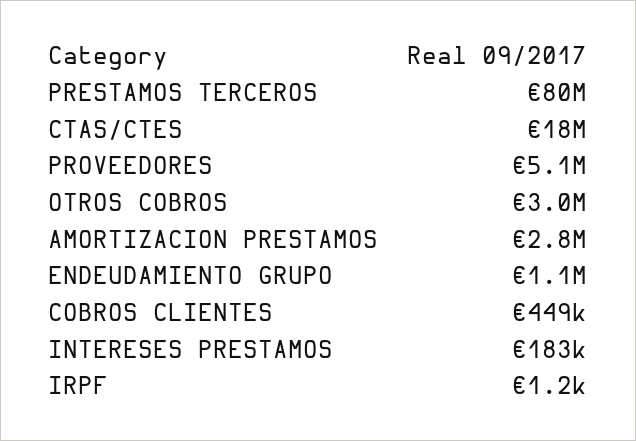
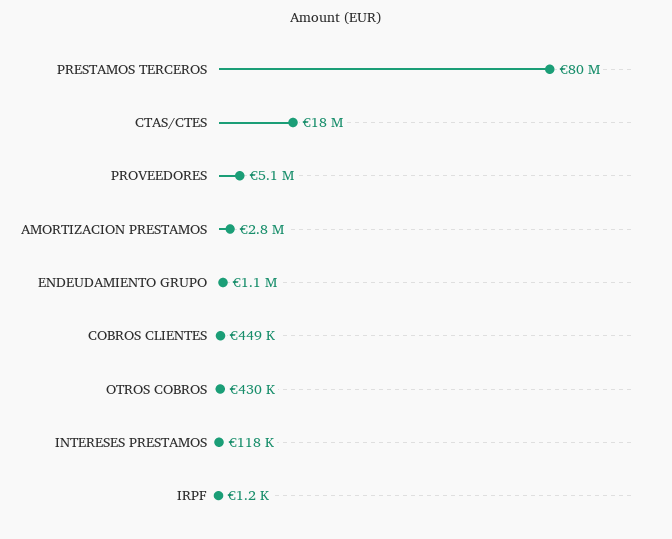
  {
    "PRESTAMOS TERCEROS": 80000000,
    "CTAS/CTES": 18000000,
    "PROVEEDORES": 5100000,
-   "OTROS COBROS": 3000000,
+   "OTROS COBROS": 430000,
    "AMORTIZACION PRESTAMOS": 2800000,
    "ENDEUDAMIENTO GRUPO": 1100000,
    "COBROS CLIENTES": 449000,
-   "INTERESES PRESTAMOS": 183000,
+   "INTERESES PRESTAMOS": 118000,
    "IRPF": 1200
  }

